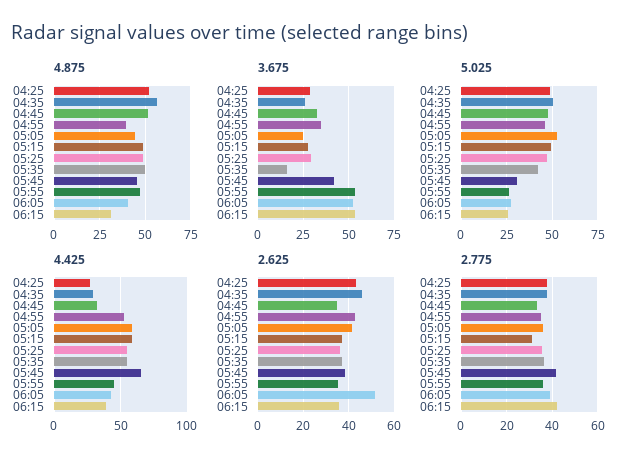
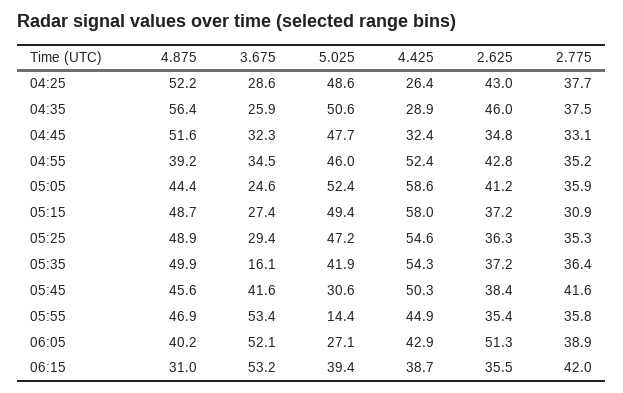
  {
    "4.875": {
      "04:25": 52.2,
      "04:35": 56.4,
      "04:45": 51.6,
      "04:55": 39.2,
      "05:05": 44.4,
      "05:15": 48.7,
      "05:25": 48.9,
      "05:35": 49.9,
      "05:45": 45.6,
      "05:55": 46.9,
      "06:05": 40.2,
      "06:15": 31
    },
    "3.675": {
      "04:25": 28.6,
      "04:35": 25.9,
      "04:45": 32.3,
      "04:55": 34.5,
      "05:05": 24.6,
      "05:15": 27.4,
      "05:25": 29.4,
      "05:35": 16.1,
      "05:45": 41.6,
      "05:55": 53.4,
      "06:05": 52.1,
      "06:15": 53.2
    },
    "5.025": {
      "04:25": 48.6,
      "04:35": 50.6,
      "04:45": 47.7,
      "04:55": 46,
      "05:05": 52.4,
      "05:15": 49.4,
      "05:25": 47.2,
      "05:35": 41.9,
      "05:45": 30.6,
-     "05:55": 25,
+     "05:55": 14.4,
      "06:05": 27.1,
-     "06:15": 25
+     "06:15": 39.4
    },
    "4.425": {
      "04:25": 26.4,
      "04:35": 28.9,
      "04:45": 32.4,
      "04:55": 52.4,
      "05:05": 58.6,
      "05:15": 58,
      "05:25": 54.6,
      "05:35": 54.3,
-     "05:45": 65,
+     "05:45": 50.3,
      "05:55": 44.9,
      "06:05": 42.9,
      "06:15": 38.7
    },
    "2.625": {
      "04:25": 43,
      "04:35": 46,
      "04:45": 34.8,
      "04:55": 42.8,
      "05:05": 41.2,
      "05:15": 37.2,
      "05:25": 36.3,
      "05:35": 37.2,
      "05:45": 38.4,
      "05:55": 35.4,
      "06:05": 51.3,
      "06:15": 35.5
    },
    "2.775": {
      "04:25": 37.7,
      "04:35": 37.5,
      "04:45": 33.1,
      "04:55": 35.2,
      "05:05": 35.9,
      "05:15": 30.9,
      "05:25": 35.3,
      "05:35": 36.4,
      "05:45": 41.6,
      "05:55": 35.8,
      "06:05": 38.9,
      "06:15": 42
    }
  }

